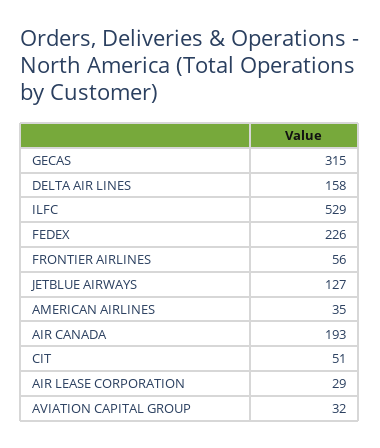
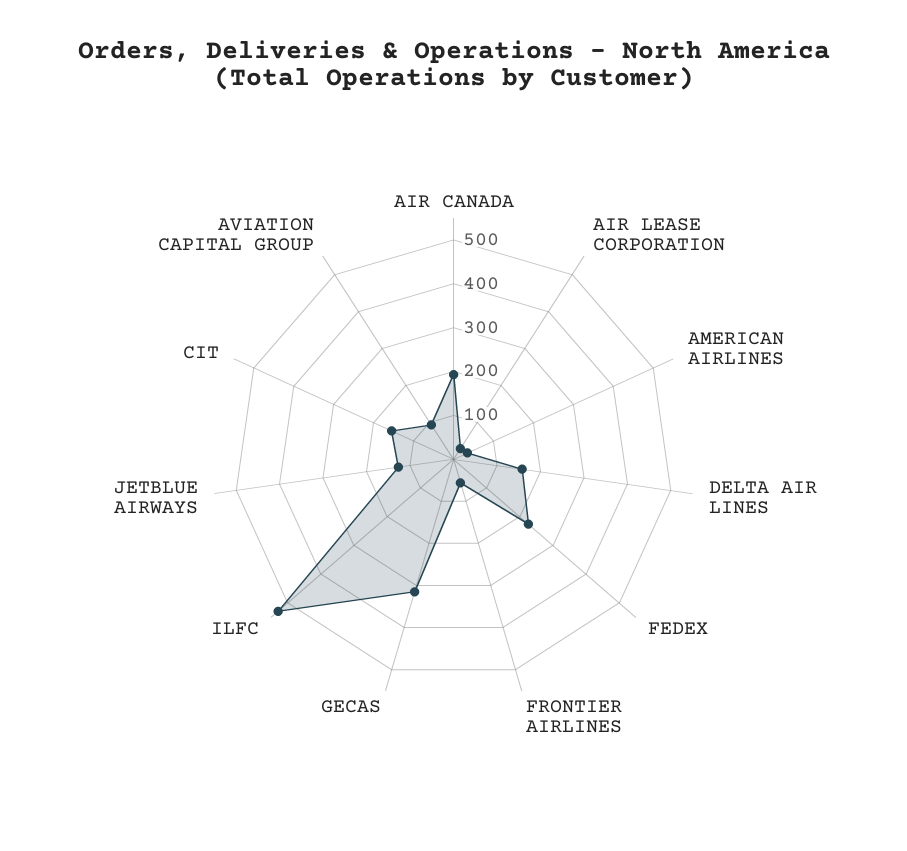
  {
    "GECAS": 315,
    "DELTA AIR LINES": 158,
    "ILFC": 529,
    "FEDEX": 226,
    "FRONTIER AIRLINES": 56,
    "JETBLUE AIRWAYS": 127,
    "AMERICAN AIRLINES": 35,
    "AIR CANADA": 193,
-   "CIT": 51,
+   "CIT": 160,
    "AIR LEASE CORPORATION": 29,
-   "AVIATION CAPITAL GROUP": 32
+   "AVIATION CAPITAL GROUP": 100
  }

